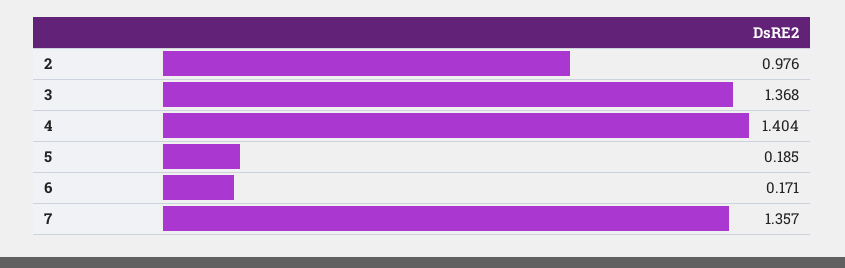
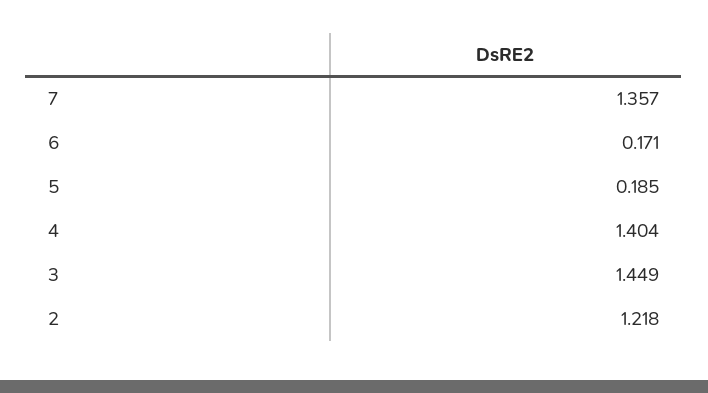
  {
-   "2": 0.976,
+   "2": 1.218,
-   "3": 1.368,
+   "3": 1.449,
    "4": 1.404,
    "5": 0.185,
    "6": 0.171,
    "7": 1.357
  }

